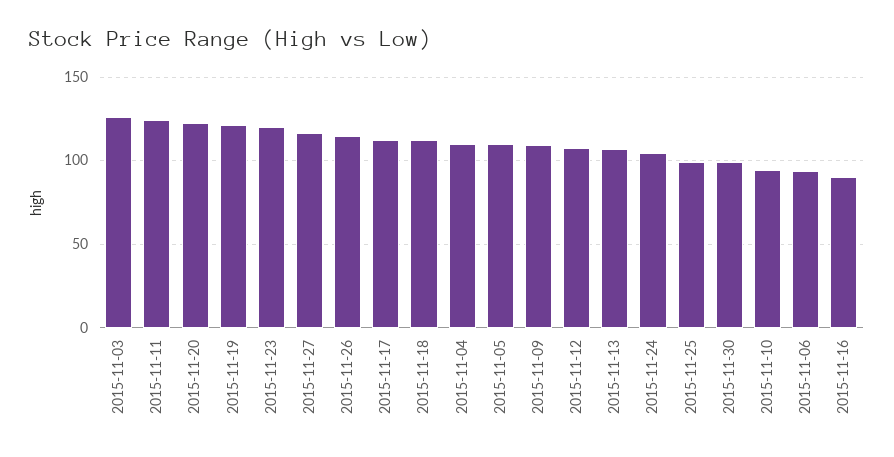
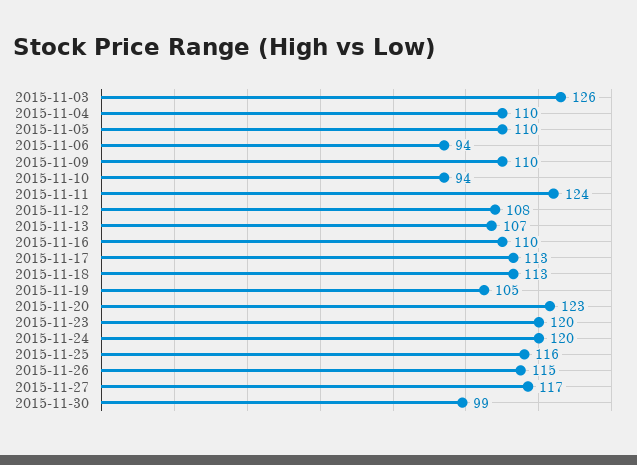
  {
    "2015-11-03": 126,
    "2015-11-11": 124,
    "2015-11-20": 123,
-   "2015-11-19": 120,
+   "2015-11-19": 105,
    "2015-11-23": 120,
    "2015-11-27": 117,
    "2015-11-26": 115,
    "2015-11-17": 113,
    "2015-11-18": 113,
    "2015-11-04": 110,
    "2015-11-05": 110,
    "2015-11-09": 110,
    "2015-11-12": 108,
    "2015-11-13": 107,
-   "2015-11-24": 105,
+   "2015-11-24": 120,
-   "2015-11-25": 100,
+   "2015-11-25": 116,
    "2015-11-30": 99,
    "2015-11-10": 94,
    "2015-11-06": 94,
-   "2015-11-16": 90
+   "2015-11-16": 110
  }

